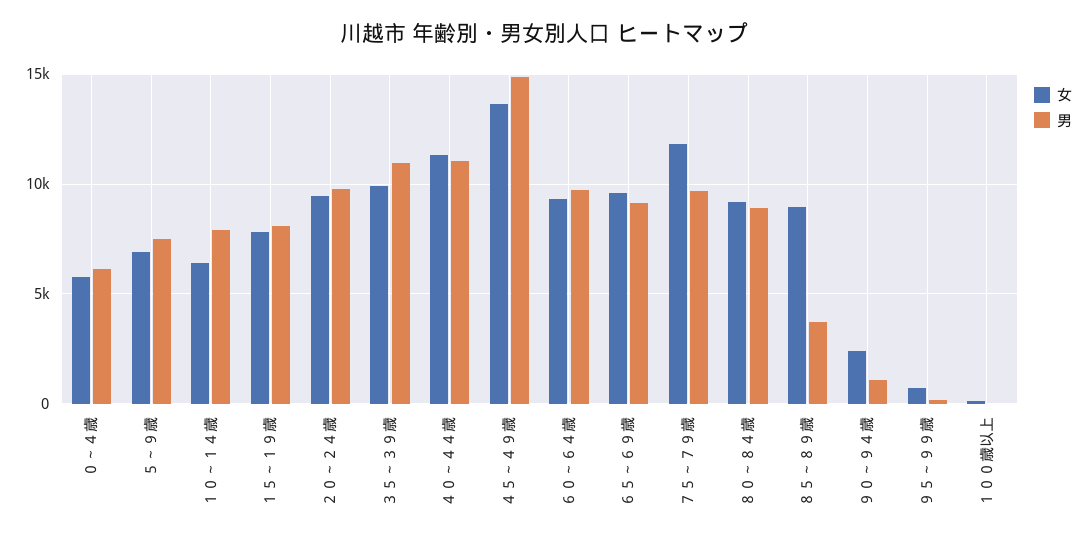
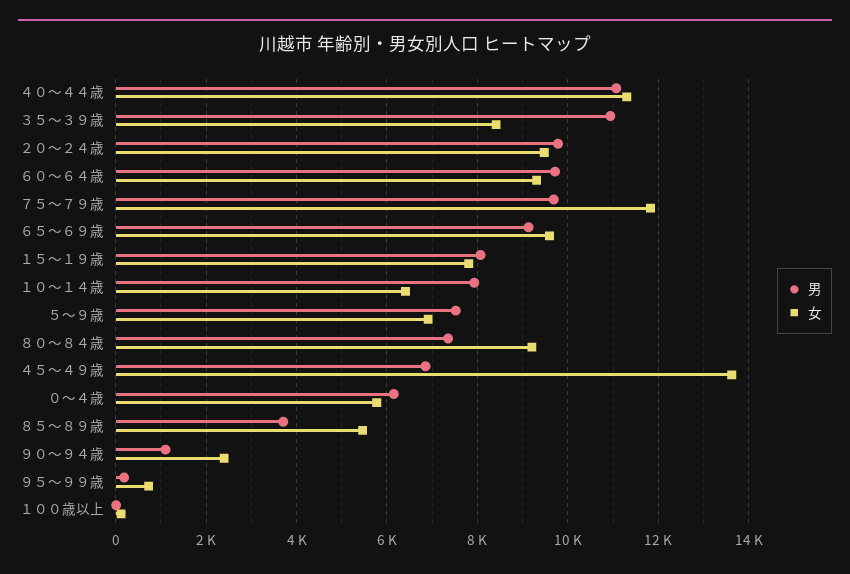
  {
    "女": {
      "０～４歳": 5800,
      "５～９歳": 7000,
      "１０～１４歳": 6400,
      "１５～１９歳": 7800,
      "２０～２４歳": 9400,
-     "３５～３９歳": 10000,
+     "３５～３９歳": 8400,
      "４０～４４歳": 11400,
      "４５～４９歳": 13600,
      "６０～６４歳": 9400,
      "６５～６９歳": 9600,
      "７５～７９歳": 11800,
      "８０～８４歳": 9200,
-     "８５～８９歳": 9000,
+     "８５～８９歳": 5400,
      "９０～９４歳": 2400,
      "９５～９９歳": 800,
      "１００歳以上": 200
    },
    "男": {
      "０～４歳": 6200,
      "５～９歳": 7600,
      "１０～１４歳": 8000,
      "１５～１９歳": 8000,
      "２０～２４歳": 9800,
      "３５～３９歳": 11000,
      "４０～４４歳": 11000,
-     "４５～４９歳": 15000,
+     "４５～４９歳": 6800,
      "６０～６４歳": 9800,
      "６５～６９歳": 9200,
      "７５～７９歳": 9600,
-     "８０～８４歳": 9000,
+     "８０～８４歳": 7400,
      "８５～８９歳": 3800,
      "９０～９４歳": 1200,
      "９５～９９歳": 200,
      "１００歳以上": 0
    }
  }

